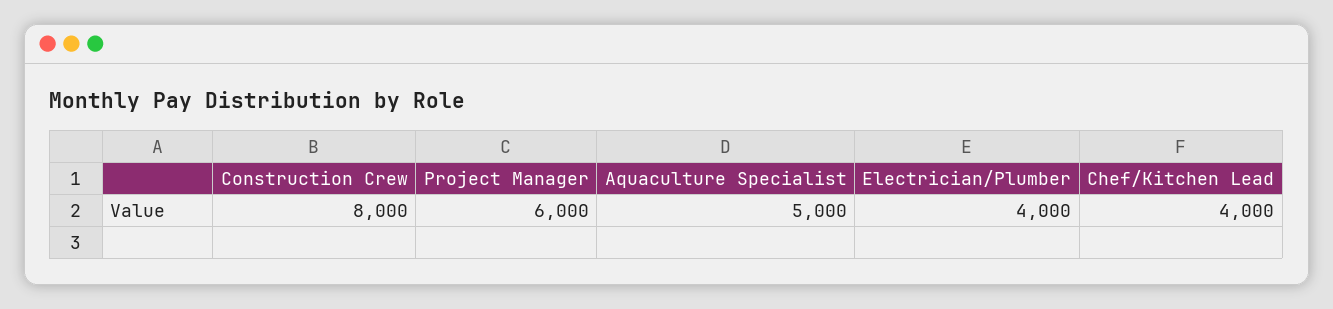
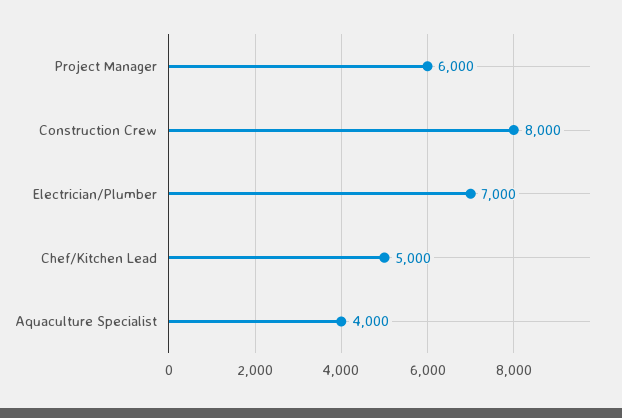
  {
    "Construction Crew": 8000,
    "Project Manager": 6000,
-   "Aquaculture Specialist": 5000,
+   "Aquaculture Specialist": 4000,
-   "Electrician/Plumber": 4000,
+   "Electrician/Plumber": 7000,
-   "Chef/Kitchen Lead": 4000
+   "Chef/Kitchen Lead": 5000
  }

